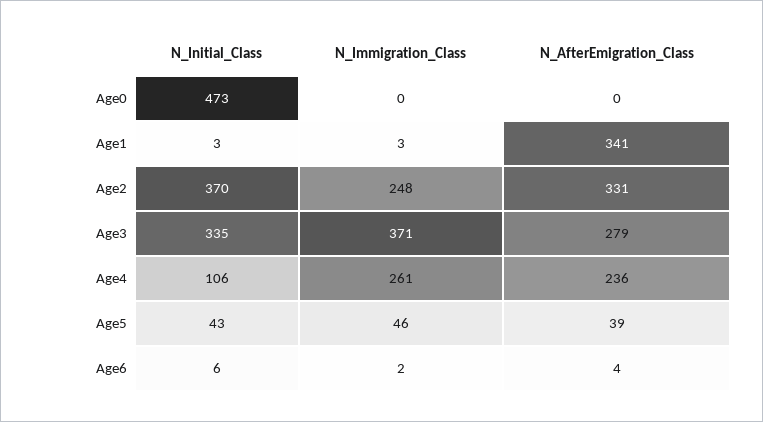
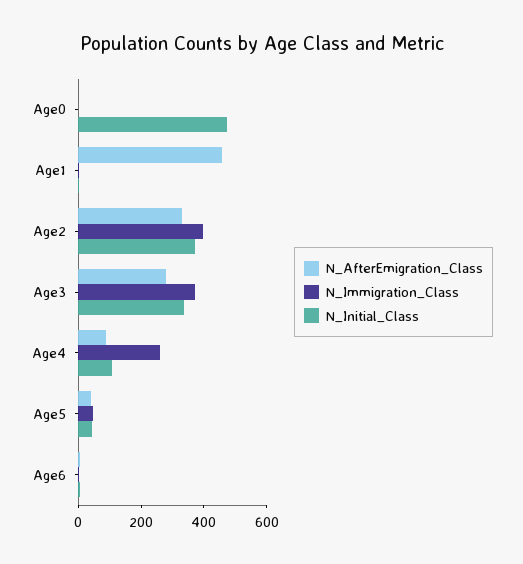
  {
    "N_Initial_Class": {
      "Age0": 473,
      "Age1": 3,
      "Age2": 370,
      "Age3": 335,
      "Age4": 106,
      "Age5": 43,
      "Age6": 6
    },
    "N_Immigration_Class": {
      "Age0": 0,
      "Age1": 3,
-     "Age2": 248,
+     "Age2": 400,
      "Age3": 371,
      "Age4": 261,
      "Age5": 46,
      "Age6": 2
    },
    "N_AfterEmigration_Class": {
      "Age0": 0,
-     "Age1": 341,
+     "Age1": 450,
      "Age2": 331,
      "Age3": 279,
-     "Age4": 236,
+     "Age4": 100,
      "Age5": 39,
      "Age6": 4
    }
  }

